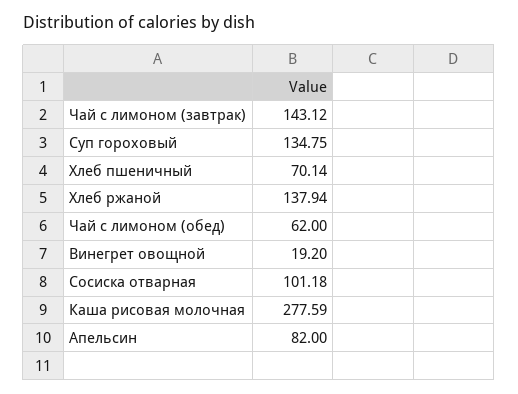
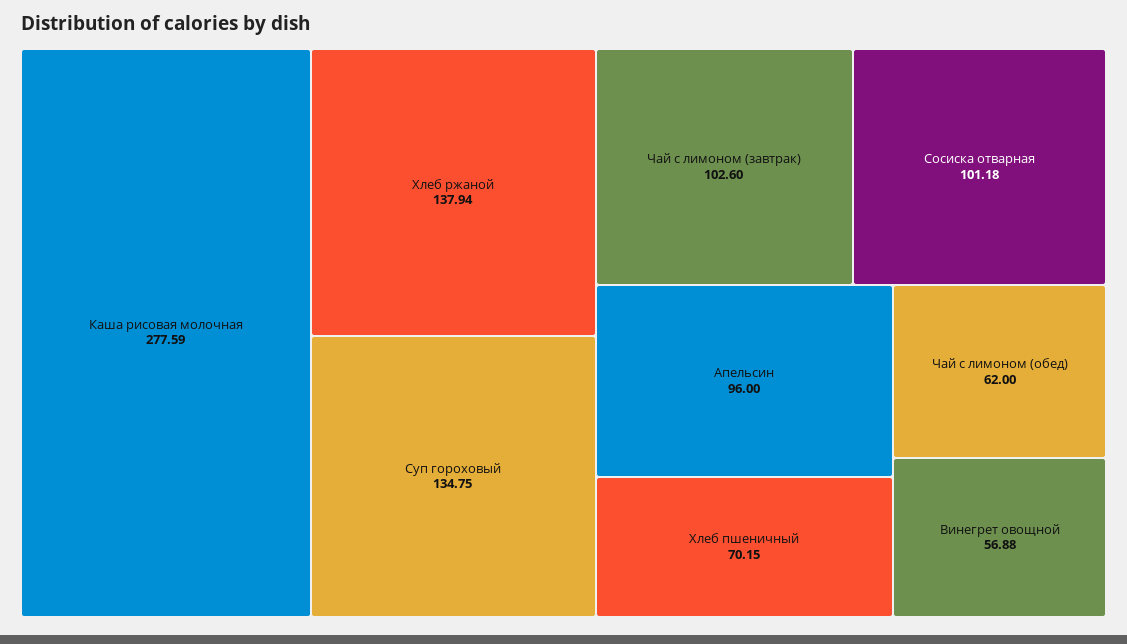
  {
-   "Чай с лимоном (завтрак)": 143.12,
+   "Чай с лимоном (завтрак)": 102.6,
    "Суп гороховый": 134.75,
-   "Хлеб пшеничный": 70.14,
+   "Хлеб пшеничный": 70.15,
    "Хлеб ржаной": 137.94,
    "Чай с лимоном (обед)": 62,
-   "Винегрет овощной": 19.2,
+   "Винегрет овощной": 56.88,
    "Сосиска отварная": 101.18,
    "Каша рисовая молочная": 277.59,
-   "Апельсин": 82
+   "Апельсин": 96
  }

